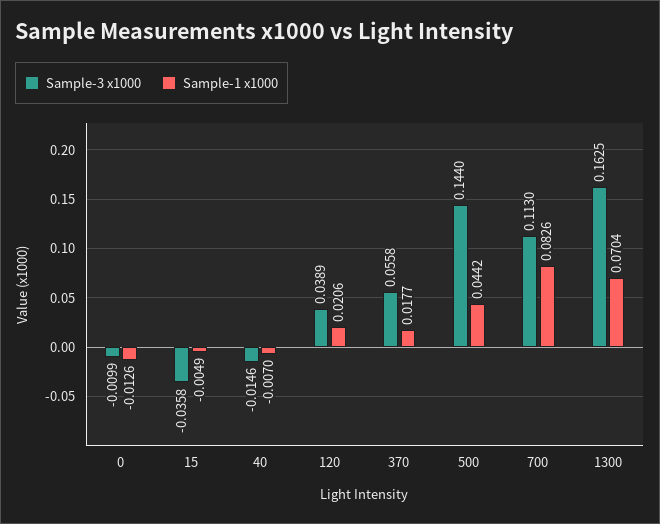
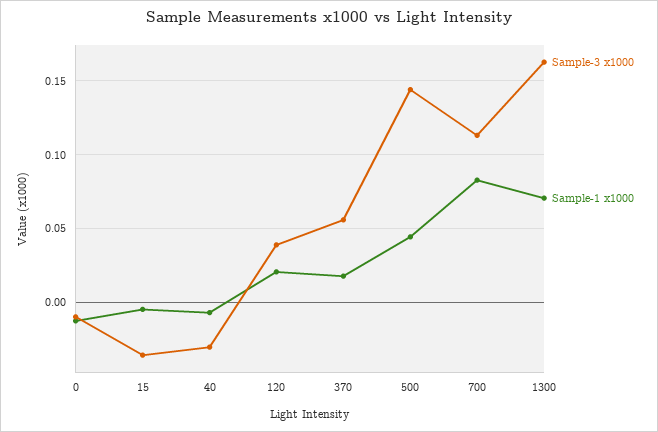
  {
    "Sample-3 x1000": {
      "0": -0.0099,
      "15": -0.0358,
-     "40": -0.0146,
+     "40": -0.03,
      "120": 0.0389,
      "370": 0.0558,
      "500": 0.144,
      "700": 0.113,
      "1300": 0.1625
    },
    "Sample-1 x1000": {
      "0": -0.0126,
      "15": -0.0049,
      "40": -0.007,
      "120": 0.0206,
      "370": 0.0177,
      "500": 0.0442,
      "700": 0.0826,
      "1300": 0.0704
    }
  }

